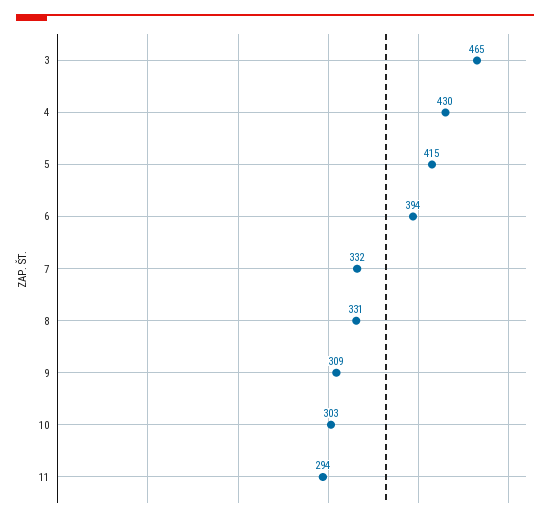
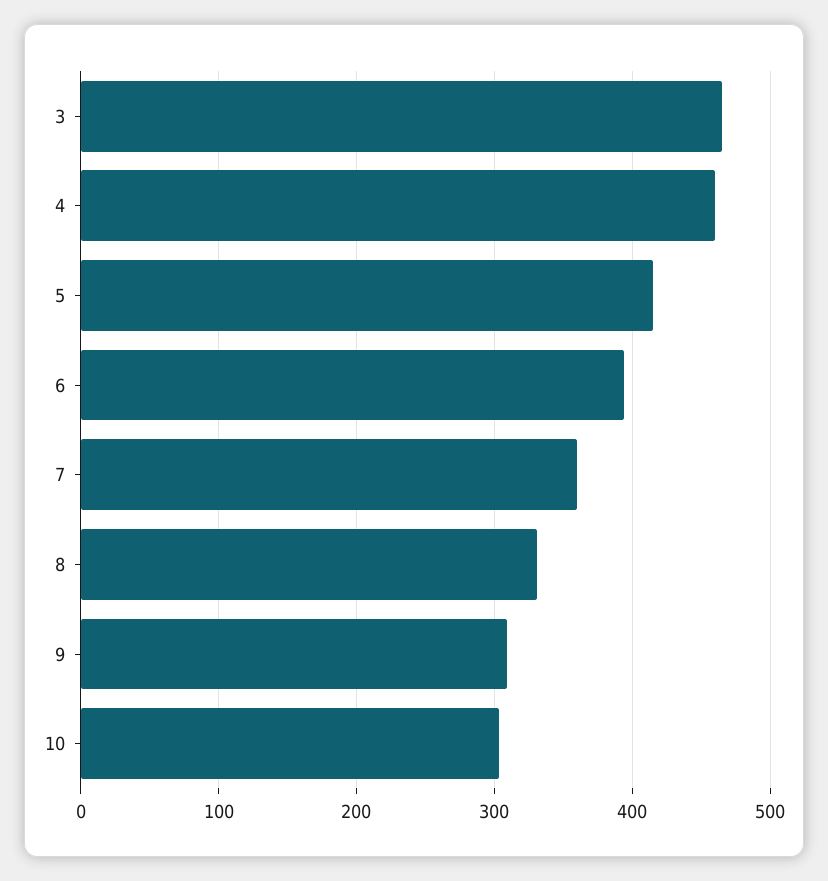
  {
    "3": 465,
-   "4": 430,
+   "4": 460,
    "5": 415,
    "6": 394,
-   "7": 332,
+   "7": 360,
    "8": 331,
    "9": 309,
-   "10": 303,
+   "10": 303
-   "11": 294
  }

